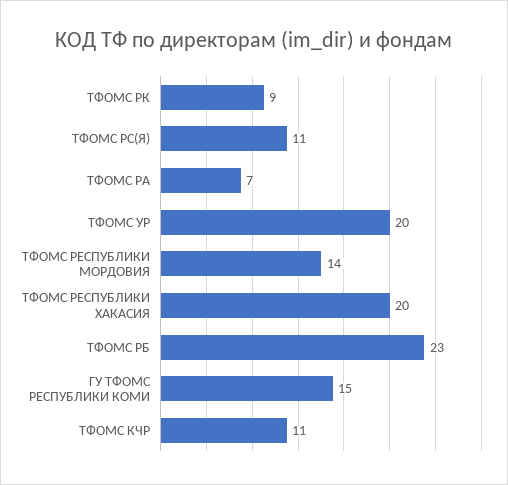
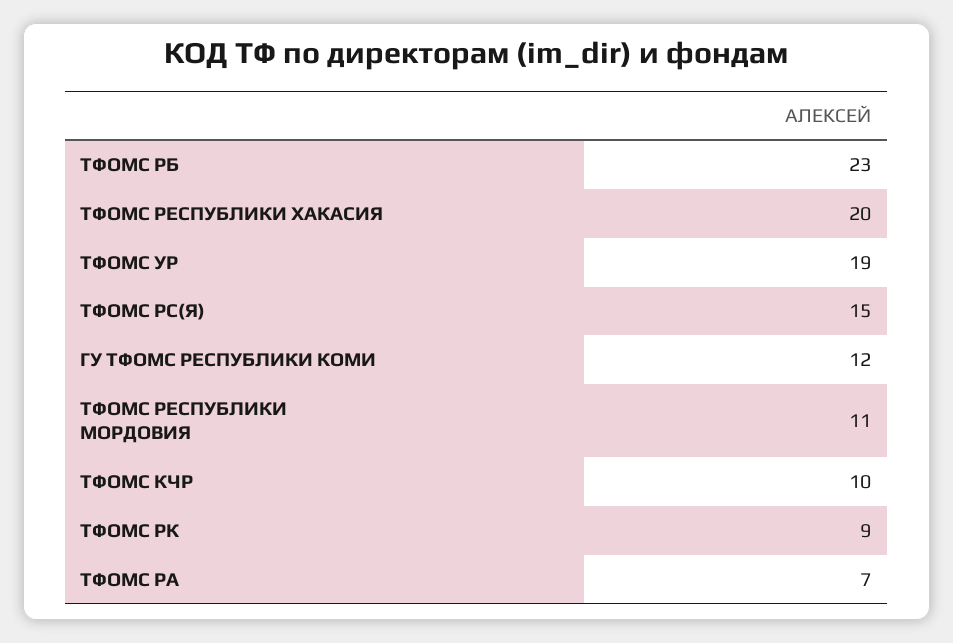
  {
    "ТФОМС РК": 9,
-   "ТФОМС РС(Я)": 11,
+   "ТФОМС РС(Я)": 15,
    "ТФОМС РА": 7,
-   "ТФОМС УР": 20,
+   "ТФОМС УР": 19,
-   "ТФОМС РЕСПУБЛИКИ МОРДОВИЯ": 14,
+   "ТФОМС РЕСПУБЛИКИ МОРДОВИЯ": 11,
    "ТФОМС РЕСПУБЛИКИ ХАКАСИЯ": 20,
    "ТФОМС РБ": 23,
-   "ГУ ТФОМС РЕСПУБЛИКИ КОМИ": 15,
+   "ГУ ТФОМС РЕСПУБЛИКИ КОМИ": 12,
-   "ТФОМС КЧР": 11
+   "ТФОМС КЧР": 10
  }

